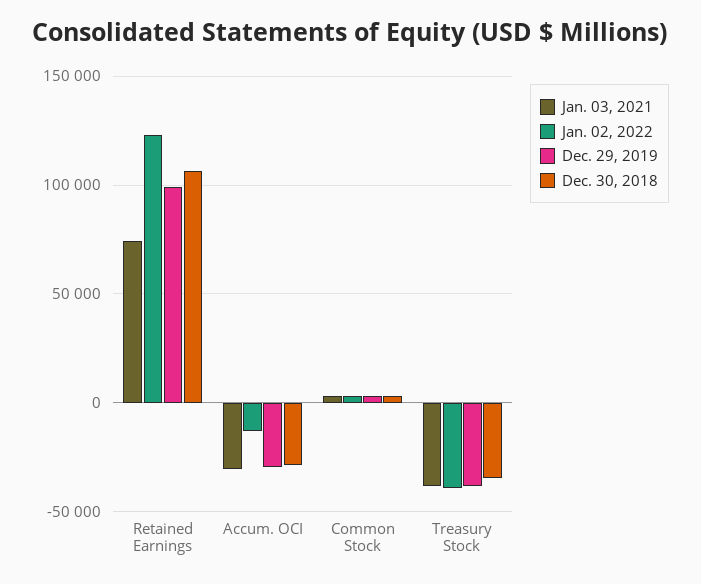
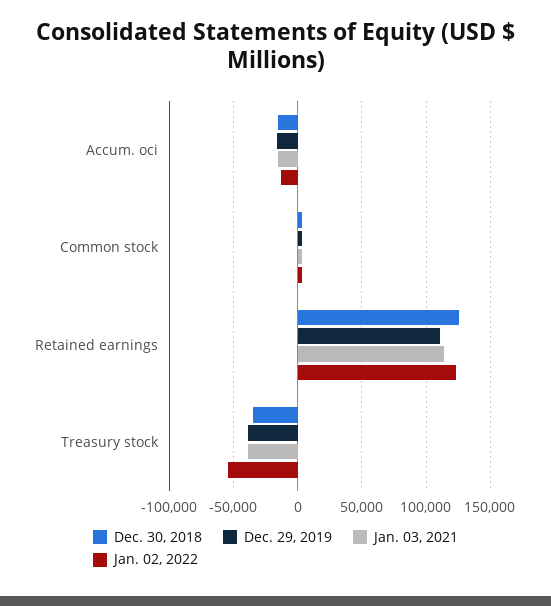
  {
    "Jan. 03, 2021": {
-     "Retained Earnings": 75000,
+     "Retained Earnings": 115000,
-     "Accum. OCI": -30000,
+     "Accum. OCI": -15000,
      "Common Stock": 5000,
      "Treasury Stock": -40000
    },
    "Jan. 02, 2022": {
      "Retained Earnings": 125000,
      "Accum. OCI": -15000,
      "Common Stock": 5000,
-     "Treasury Stock": -40000
+     "Treasury Stock": -55000
    },
    "Dec. 29, 2019": {
-     "Retained Earnings": 100000,
+     "Retained Earnings": 110000,
-     "Accum. OCI": -30000,
+     "Accum. OCI": -15000,
      "Common Stock": 5000,
      "Treasury Stock": -40000
    },
    "Dec. 30, 2018": {
-     "Retained Earnings": 105000,
+     "Retained Earnings": 125000,
-     "Accum. OCI": -30000,
+     "Accum. OCI": -15000,
      "Common Stock": 5000,
      "Treasury Stock": -35000
    }
  }

